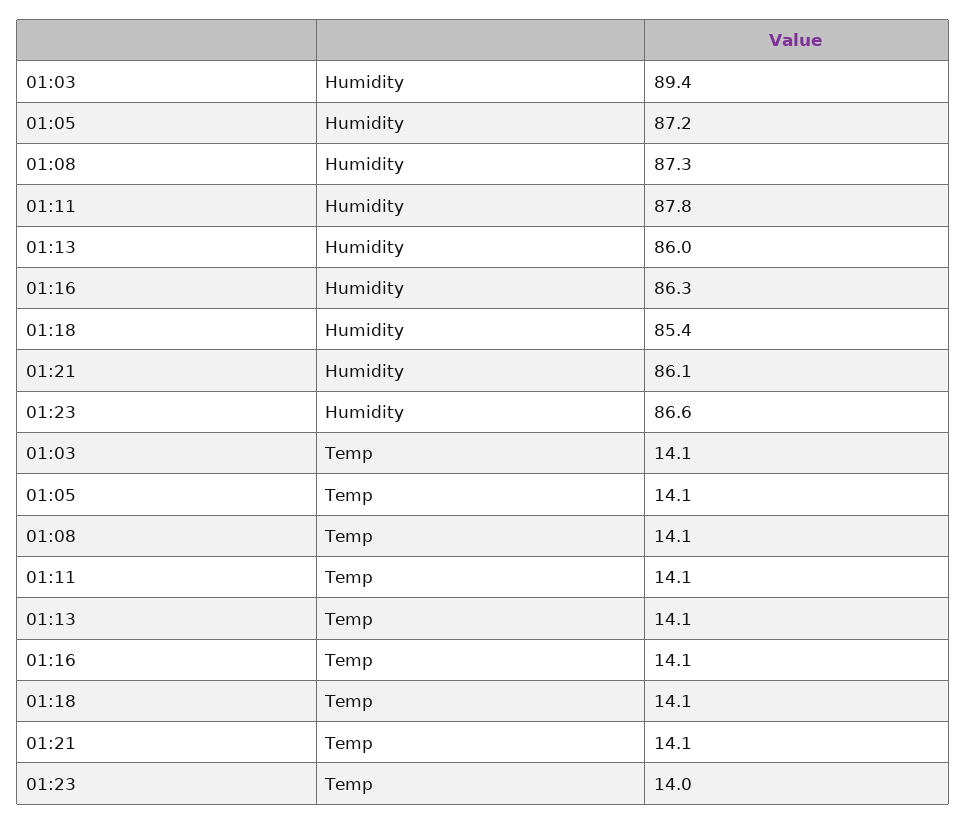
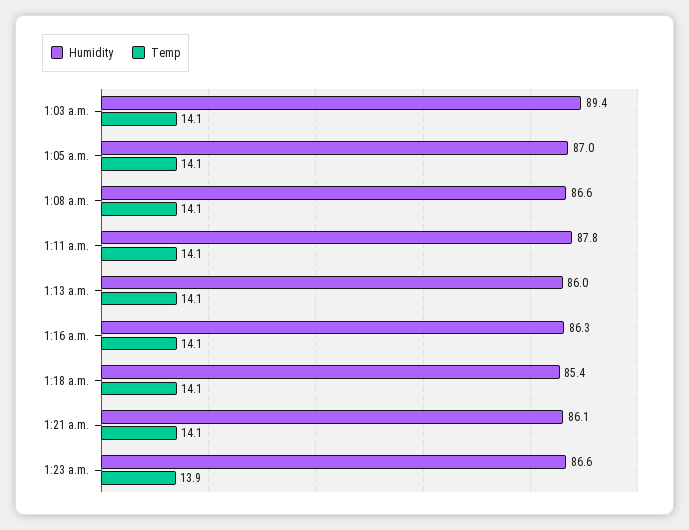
  {
    "Humidity": {
      "01:03": 89.4,
-     "01:05": 87.2,
+     "01:05": 87,
-     "01:08": 87.3,
+     "01:08": 86.6,
      "01:11": 87.8,
      "01:13": 86,
      "01:16": 86.3,
      "01:18": 85.4,
      "01:21": 86.1,
      "01:23": 86.6
    },
    "Temp": {
      "01:03": 14.1,
      "01:05": 14.1,
      "01:08": 14.1,
      "01:11": 14.1,
      "01:13": 14.1,
      "01:16": 14.1,
      "01:18": 14.1,
      "01:21": 14.1,
-     "01:23": 14
+     "01:23": 13.9
    }
  }

